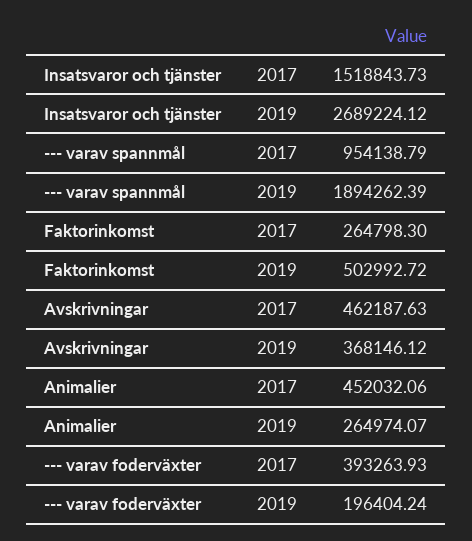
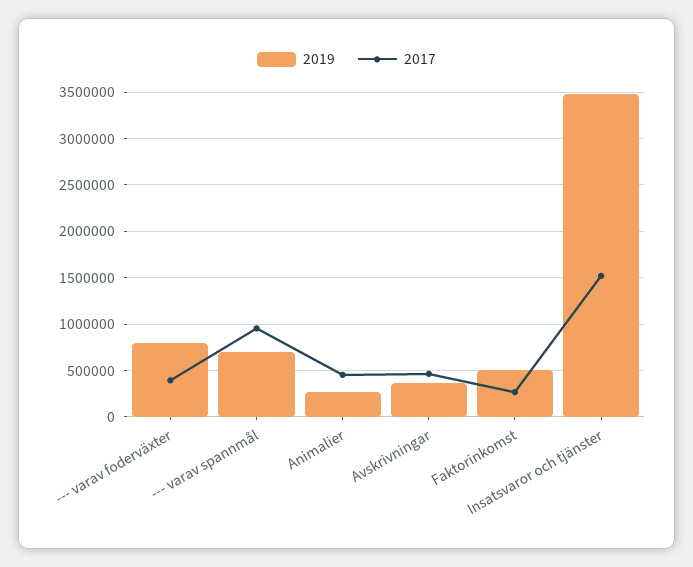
  {
    "2017": {
      "Insatsvaror och tjänster": 1518843.73,
      "--- varav spannmål": 954138.79,
      "Faktorinkomst": 264798.3,
      "Avskrivningar": 462187.63,
      "Animalier": 452032.06,
      "--- varav foderväxter": 393263.93
    },
    "2019": {
-     "Insatsvaror och tjänster": 2689224.12,
+     "Insatsvaror och tjänster": 3500000,
-     "--- varav spannmål": 1894262.39,
+     "--- varav spannmål": 700000,
      "Faktorinkomst": 502992.72,
      "Avskrivningar": 368146.12,
      "Animalier": 264974.07,
-     "--- varav foderväxter": 196404.24
+     "--- varav foderväxter": 800000
    }
  }

